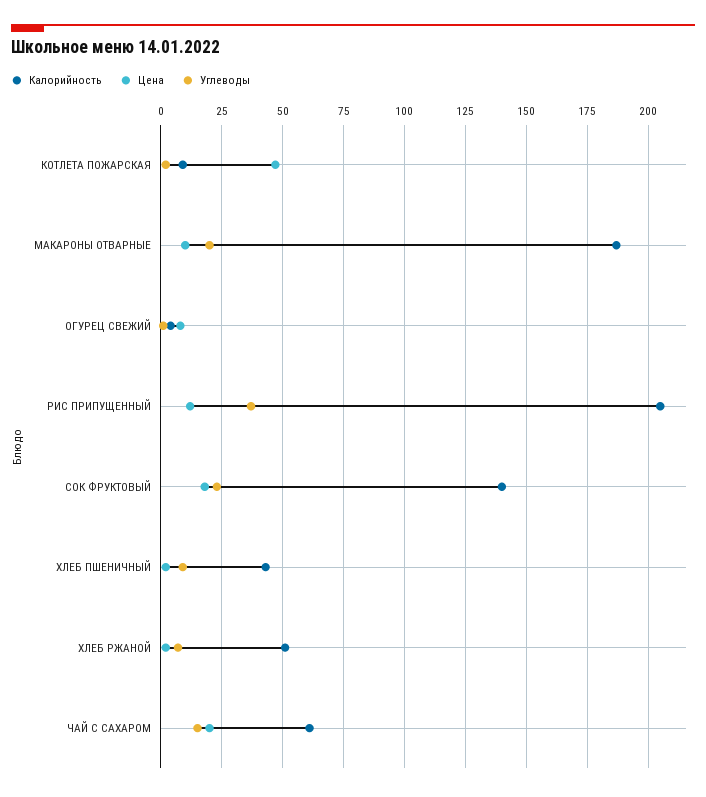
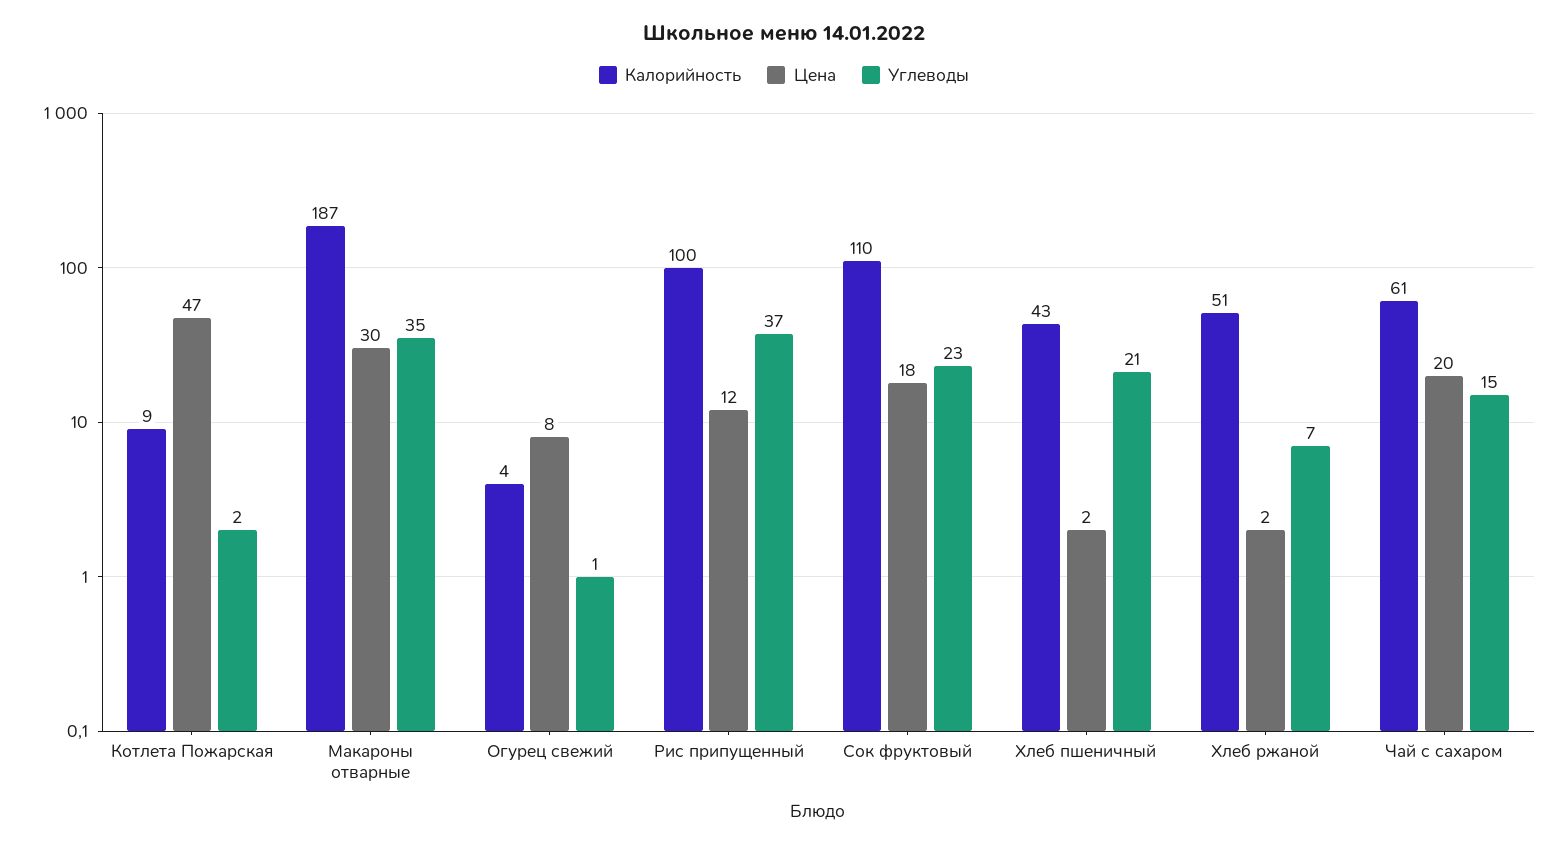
  {
    "Калорийность": {
      "КОТЛЕТА ПОЖАРСКАЯ": 9,
      "МАКАРОНЫ ОТВАРНЫЕ": 187,
      "ОГУРЕЦ СВЕЖИЙ": 4,
-     "РИС ПРИПУЩЕННЫЙ": 205,
+     "РИС ПРИПУЩЕННЫЙ": 100,
-     "СОК ФРУКТОВЫЙ": 140,
+     "СОК ФРУКТОВЫЙ": 110,
      "ХЛЕБ ПШЕНИЧНЫЙ": 43,
      "ХЛЕБ РЖАНОЙ": 51,
      "ЧАЙ С САХАРОМ": 61
    },
    "Цена": {
      "КОТЛЕТА ПОЖАРСКАЯ": 47,
-     "МАКАРОНЫ ОТВАРНЫЕ": 10,
+     "МАКАРОНЫ ОТВАРНЫЕ": 30,
      "ОГУРЕЦ СВЕЖИЙ": 8,
      "РИС ПРИПУЩЕННЫЙ": 12,
      "СОК ФРУКТОВЫЙ": 18,
      "ХЛЕБ ПШЕНИЧНЫЙ": 2,
      "ХЛЕБ РЖАНОЙ": 2,
      "ЧАЙ С САХАРОМ": 20
    },
    "Углеводы": {
      "КОТЛЕТА ПОЖАРСКАЯ": 2,
-     "МАКАРОНЫ ОТВАРНЫЕ": 20,
+     "МАКАРОНЫ ОТВАРНЫЕ": 35,
      "ОГУРЕЦ СВЕЖИЙ": 1,
      "РИС ПРИПУЩЕННЫЙ": 37,
      "СОК ФРУКТОВЫЙ": 23,
-     "ХЛЕБ ПШЕНИЧНЫЙ": 10,
+     "ХЛЕБ ПШЕНИЧНЫЙ": 21,
      "ХЛЕБ РЖАНОЙ": 7,
      "ЧАЙ С САХАРОМ": 15
    }
  }

